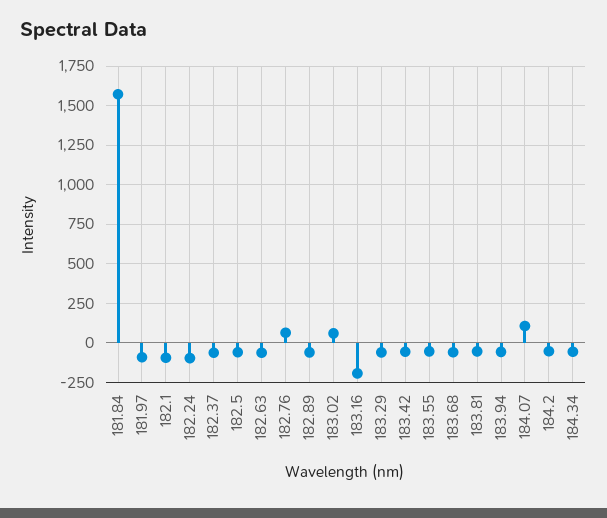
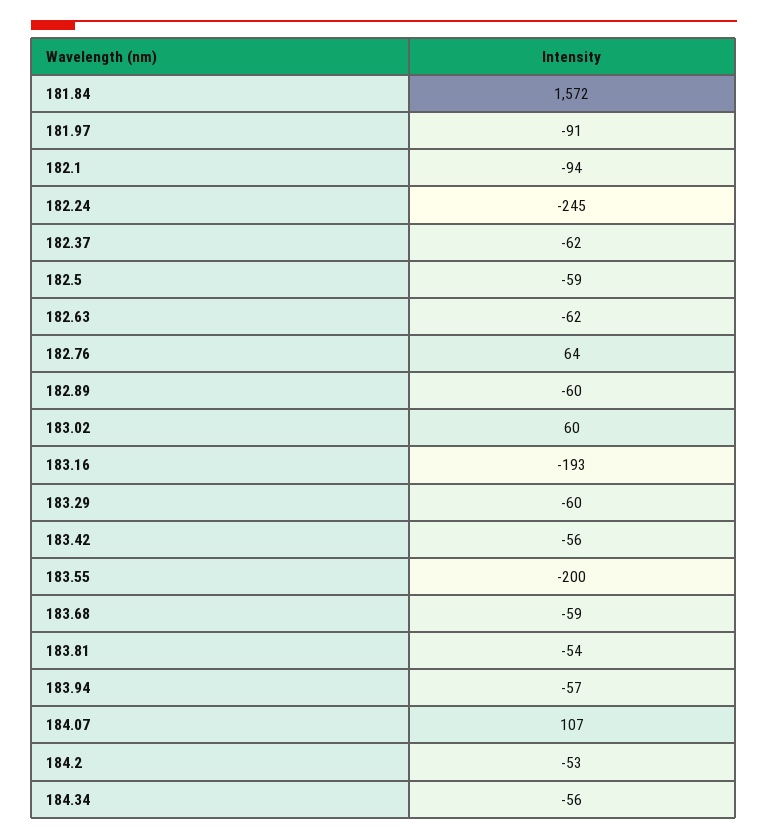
  {
    "181.84": 1572,
    "181.97": -91,
    "182.1": -94,
-   "182.24": -100,
+   "182.24": -245,
    "182.37": -62,
    "182.5": -59,
    "182.63": -62,
    "182.76": 64,
    "182.89": -60,
    "183.02": 60,
    "183.16": -193,
    "183.29": -60,
    "183.42": -56,
-   "183.55": -50,
+   "183.55": -200,
    "183.68": -59,
    "183.81": -54,
    "183.94": -57,
    "184.07": 107,
    "184.2": -53,
    "184.34": -56
  }

